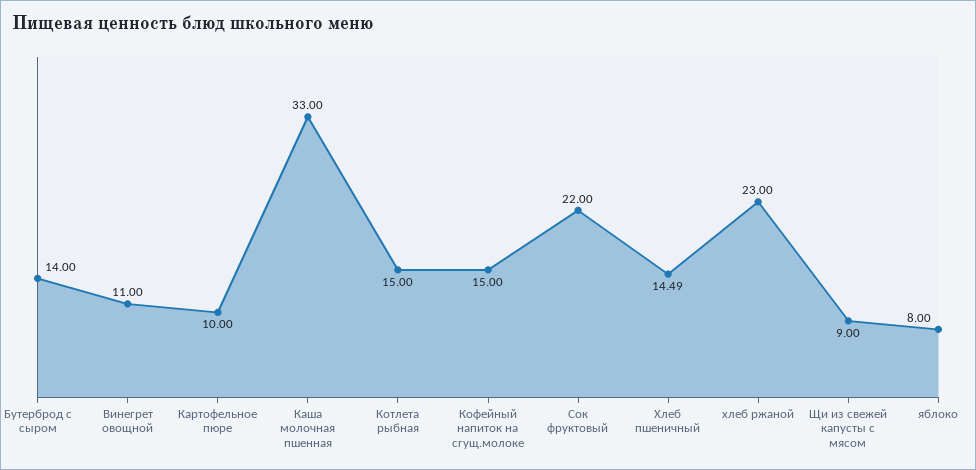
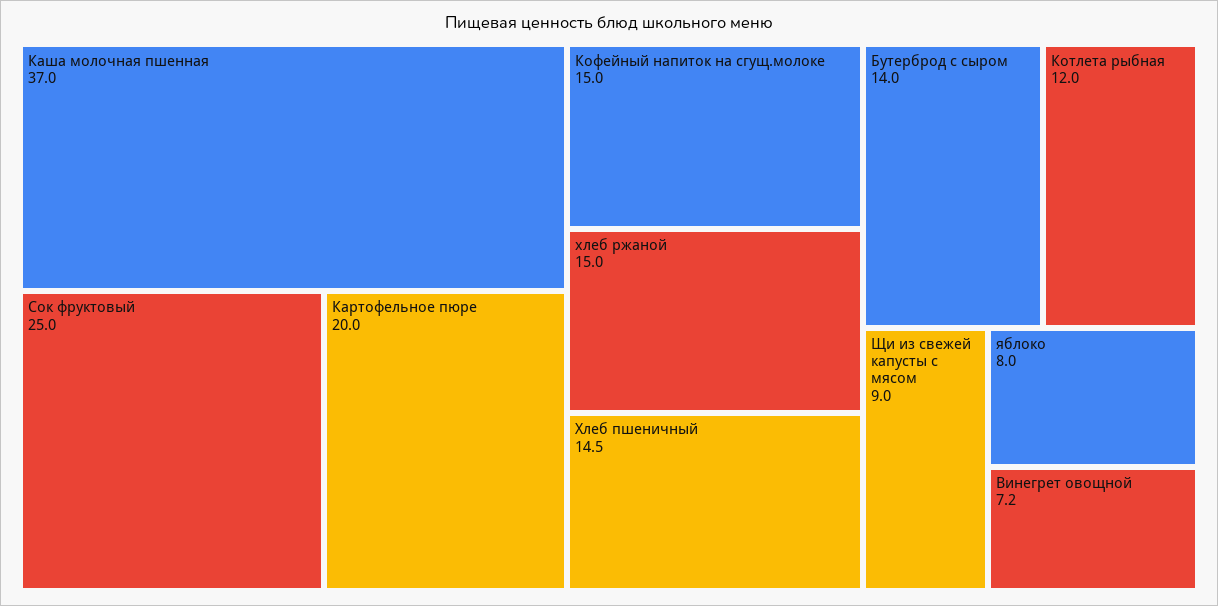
  {
    "Бутерброд с сыром": 14,
-   "Винегрет овощной": 11,
+   "Винегрет овощной": 7.2,
-   "Картофельное пюре": 10,
+   "Картофельное пюре": 20,
-   "Каша молочная пшенная": 33,
+   "Каша молочная пшенная": 37,
-   "Котлета рыбная": 15,
+   "Котлета рыбная": 12,
    "Кофейный напиток на сгущ.молоке": 15,
-   "Сок фруктовый": 22,
+   "Сок фруктовый": 25,
    "Хлеб пшеничный": 14.49,
-   "хлеб ржаной": 23,
+   "хлеб ржаной": 15,
    "Щи из свежей капусты с мясом": 9,
    "яблоко": 8
  }

